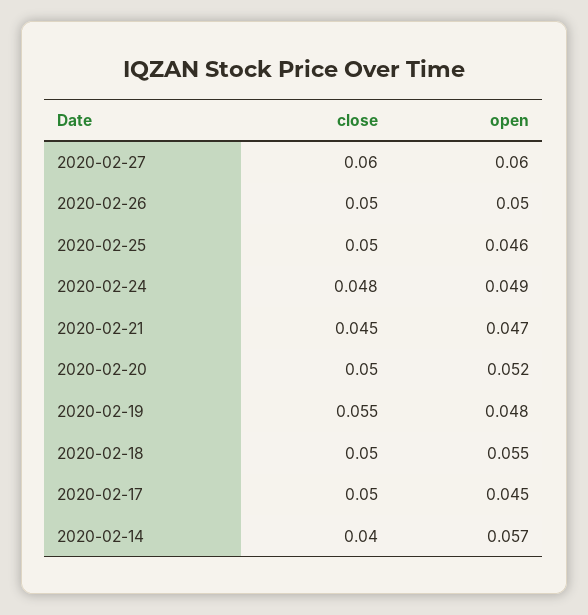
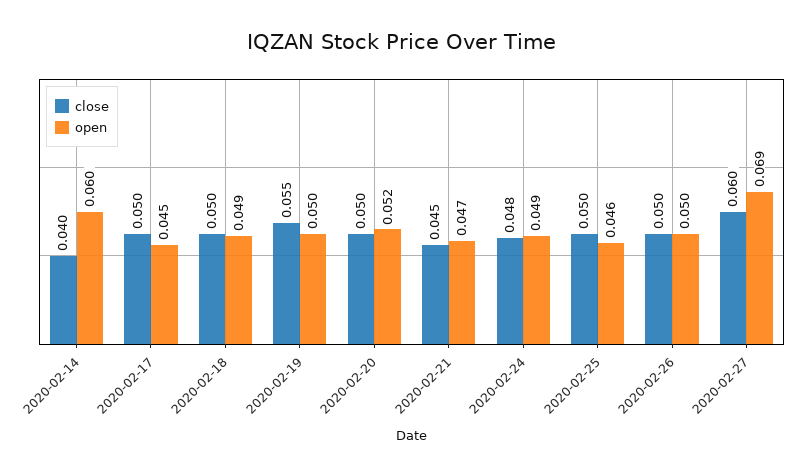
  {
    "close": {
      "2020-02-27": 0.06,
      "2020-02-26": 0.05,
      "2020-02-25": 0.05,
      "2020-02-24": 0.048,
      "2020-02-21": 0.045,
      "2020-02-20": 0.05,
      "2020-02-19": 0.055,
      "2020-02-18": 0.05,
      "2020-02-17": 0.05,
      "2020-02-14": 0.04
    },
    "open": {
-     "2020-02-27": 0.06,
+     "2020-02-27": 0.069,
      "2020-02-26": 0.05,
      "2020-02-25": 0.046,
      "2020-02-24": 0.049,
      "2020-02-21": 0.047,
      "2020-02-20": 0.052,
-     "2020-02-19": 0.048,
+     "2020-02-19": 0.05,
-     "2020-02-18": 0.055,
+     "2020-02-18": 0.049,
      "2020-02-17": 0.045,
-     "2020-02-14": 0.057
+     "2020-02-14": 0.06
    }
  }

